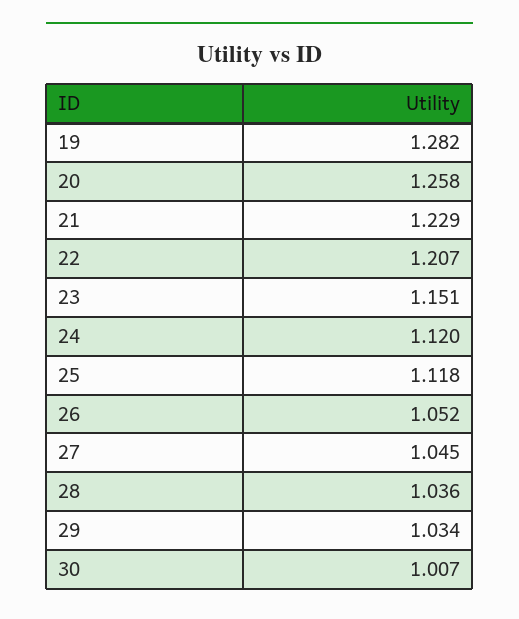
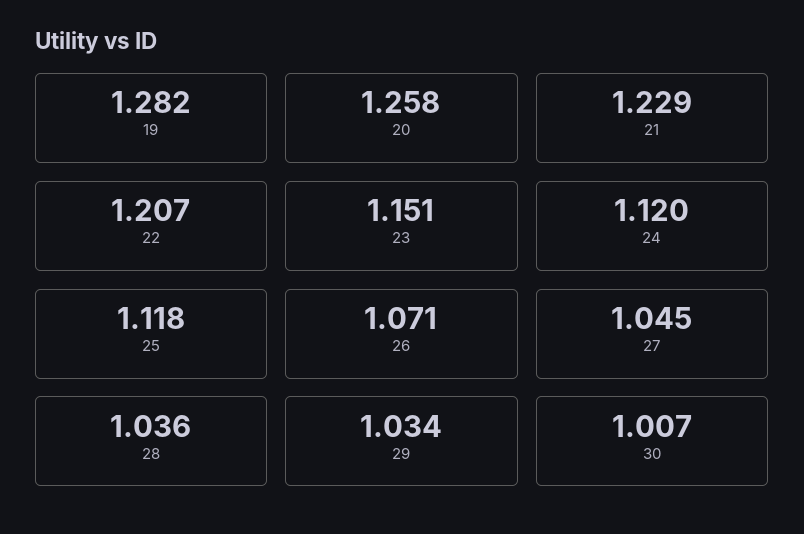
  {
    "19": 1.282,
    "20": 1.258,
    "21": 1.229,
    "22": 1.207,
    "23": 1.151,
    "24": 1.12,
    "25": 1.118,
-   "26": 1.052,
+   "26": 1.071,
    "27": 1.045,
    "28": 1.036,
    "29": 1.034,
    "30": 1.007
  }

